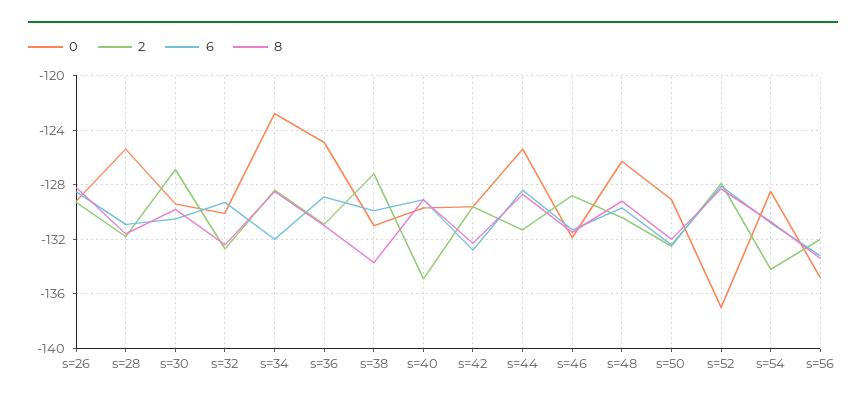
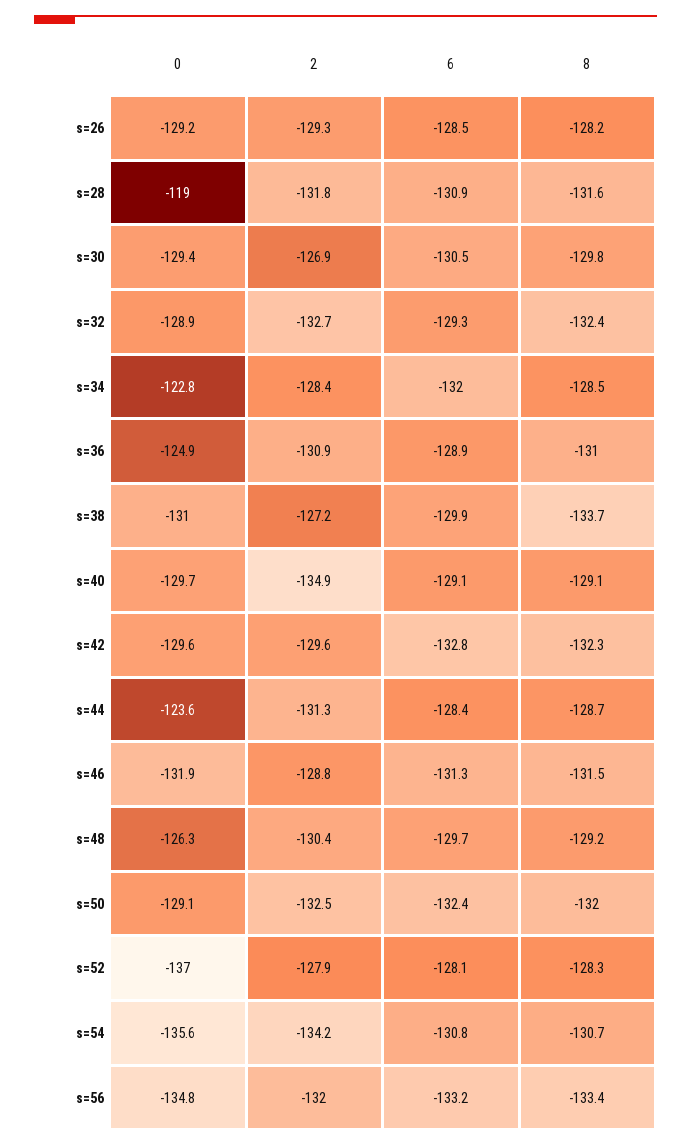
  {
    "0": {
      "s=26": -129.2,
-     "s=28": -125.5,
+     "s=28": -119,
      "s=30": -129.4,
-     "s=32": -130,
+     "s=32": -128.9,
      "s=34": -122.8,
      "s=36": -124.9,
      "s=38": -131,
      "s=40": -129.7,
      "s=42": -129.6,
-     "s=44": -125.5,
+     "s=44": -123.6,
      "s=46": -131.9,
      "s=48": -126.3,
      "s=50": -129.1,
      "s=52": -137,
-     "s=54": -128.5,
+     "s=54": -135.6,
      "s=56": -134.8
    },
    "2": {
      "s=26": -129.3,
      "s=28": -131.8,
      "s=30": -126.9,
      "s=32": -132.7,
      "s=34": -128.4,
      "s=36": -130.9,
      "s=38": -127.2,
      "s=40": -134.9,
      "s=42": -129.6,
      "s=44": -131.3,
      "s=46": -128.8,
      "s=48": -130.4,
      "s=50": -132.5,
      "s=52": -127.9,
      "s=54": -134.2,
      "s=56": -132
    },
    "6": {
      "s=26": -128.5,
      "s=28": -130.9,
      "s=30": -130.5,
      "s=32": -129.3,
      "s=34": -132,
      "s=36": -128.9,
      "s=38": -129.9,
      "s=40": -129.1,
      "s=42": -132.8,
      "s=44": -128.4,
      "s=46": -131.3,
      "s=48": -129.7,
      "s=50": -132.4,
      "s=52": -128.1,
      "s=54": -130.8,
      "s=56": -133.2
    },
    "8": {
      "s=26": -128.2,
      "s=28": -131.6,
      "s=30": -129.8,
      "s=32": -132.4,
      "s=34": -128.5,
      "s=36": -131,
      "s=38": -133.7,
      "s=40": -129.1,
      "s=42": -132.3,
      "s=44": -128.7,
      "s=46": -131.5,
      "s=48": -129.2,
      "s=50": -132,
      "s=52": -128.3,
      "s=54": -130.7,
      "s=56": -133.4
    }
  }

